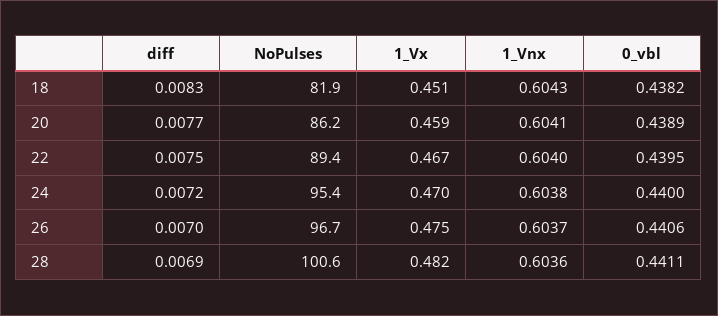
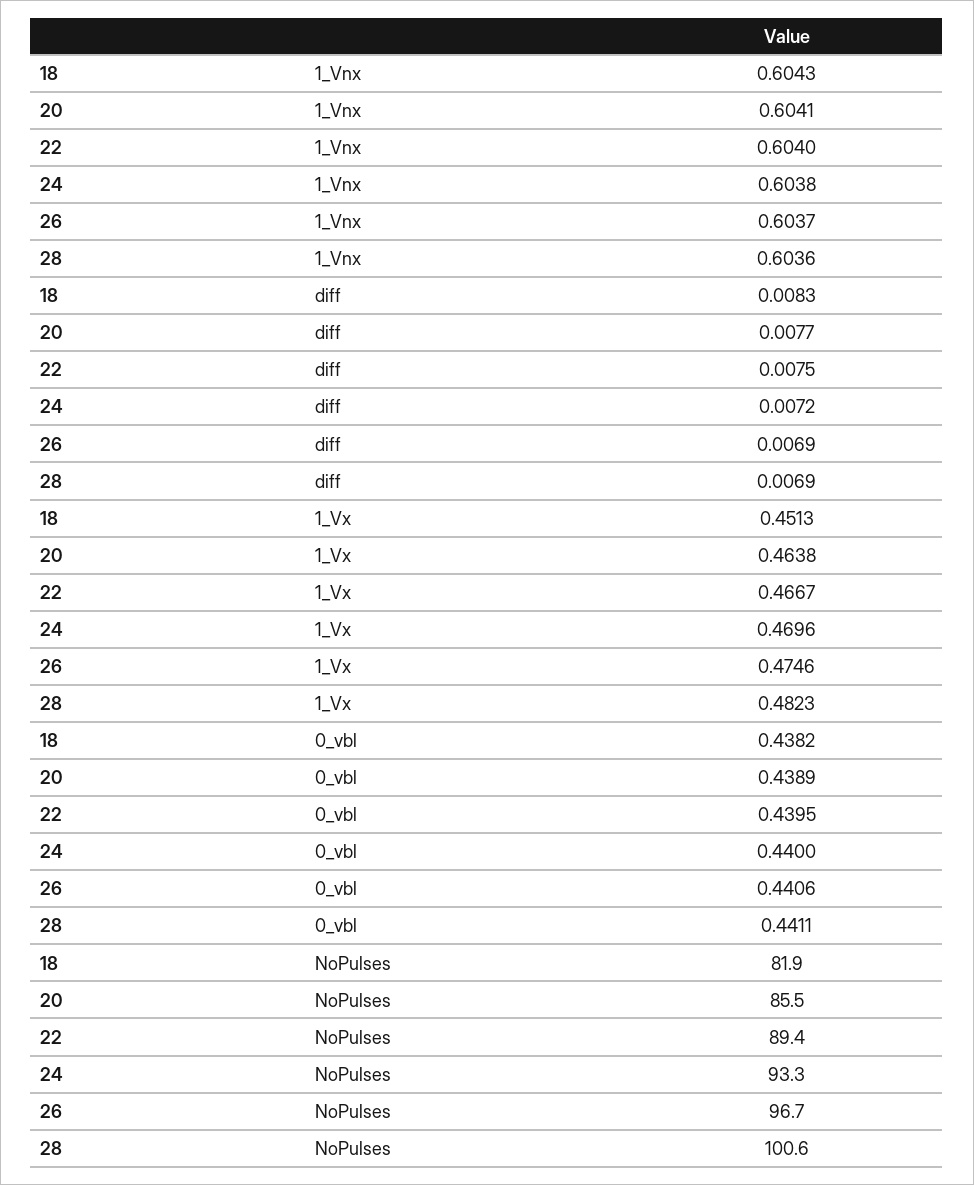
  {
    "diff": {
      "18": 0.0083,
      "20": 0.0077,
      "22": 0.0075,
      "24": 0.0072,
-     "26": 0.007,
+     "26": 0.0069,
      "28": 0.0069
    },
    "NoPulses": {
      "18": 81.9,
-     "20": 86.2,
+     "20": 85.5,
      "22": 89.4,
-     "24": 95.4,
+     "24": 93.3,
      "26": 96.7,
      "28": 100.6
    },
    "1_Vx": {
      "18": 0.4513,
-     "20": 0.459,
+     "20": 0.4638,
      "22": 0.4667,
      "24": 0.4696,
      "26": 0.4746,
      "28": 0.4823
    },
    "1_Vnx": {
      "18": 0.6043,
      "20": 0.6041,
      "22": 0.604,
      "24": 0.6038,
      "26": 0.6037,
      "28": 0.6036
    },
    "0_vbl": {
      "18": 0.4382,
      "20": 0.4389,
      "22": 0.4395,
      "24": 0.44,
      "26": 0.4406,
      "28": 0.4411
    }
  }

